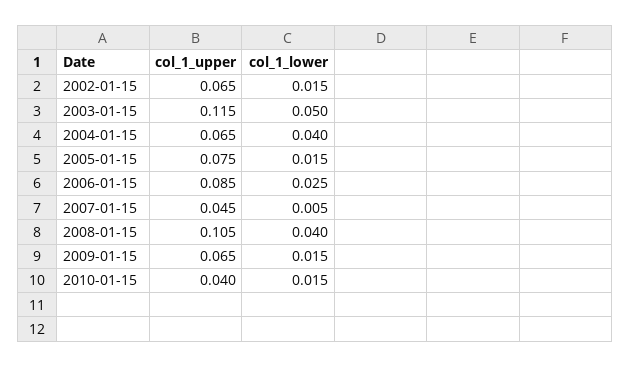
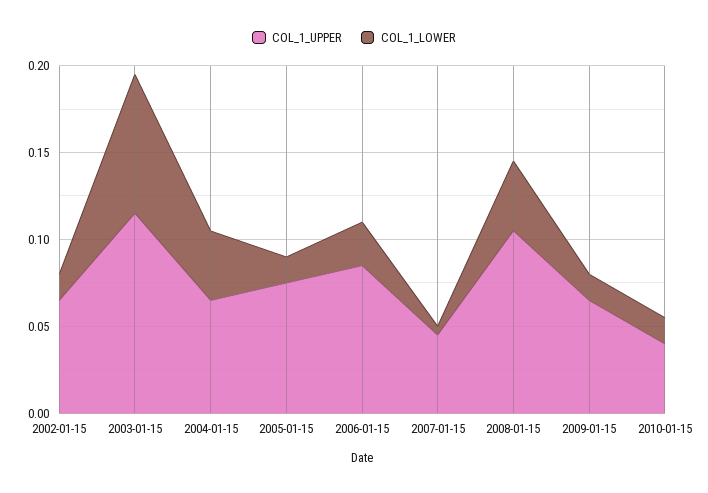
  {
    "col_1_upper": {
      "2002-01-15": 0.065,
      "2003-01-15": 0.115,
      "2004-01-15": 0.065,
      "2005-01-15": 0.075,
      "2006-01-15": 0.085,
      "2007-01-15": 0.045,
      "2008-01-15": 0.105,
      "2009-01-15": 0.065,
      "2010-01-15": 0.04
    },
    "col_1_lower": {
      "2002-01-15": 0.015,
-     "2003-01-15": 0.05,
+     "2003-01-15": 0.08,
      "2004-01-15": 0.04,
      "2005-01-15": 0.015,
      "2006-01-15": 0.025,
      "2007-01-15": 0.005,
      "2008-01-15": 0.04,
      "2009-01-15": 0.015,
      "2010-01-15": 0.015
    }
  }

